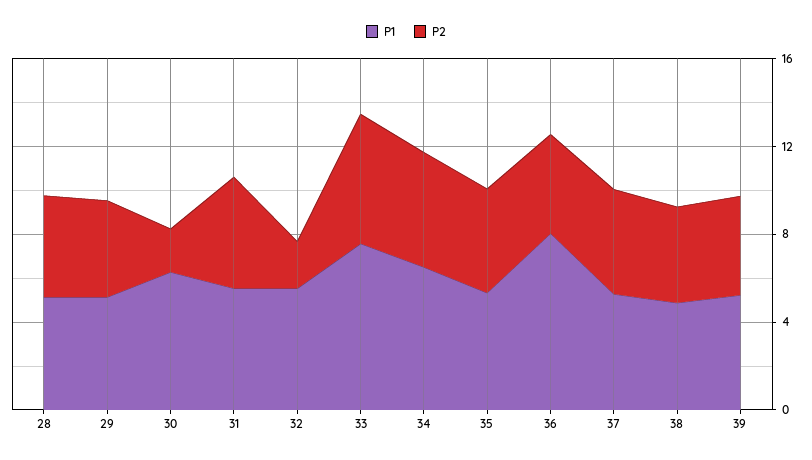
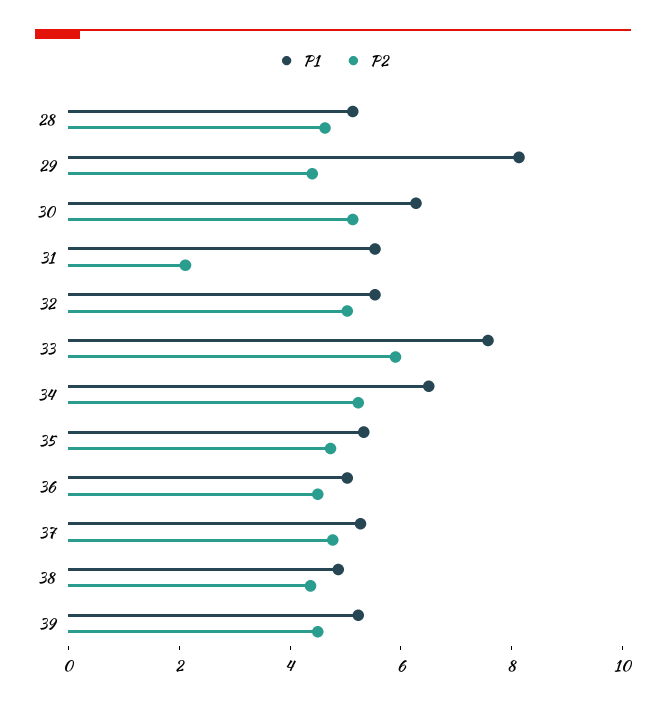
  {
    "P1": {
      "28": 5,
-     "29": 5,
+     "29": 8,
      "30": 6.5,
      "31": 5.5,
      "32": 5.5,
      "33": 7.5,
      "34": 6.5,
      "35": 5.5,
-     "36": 8,
+     "36": 5,
      "37": 5.5,
      "38": 5,
      "39": 5
    },
    "P2": {
      "28": 4.5,
      "29": 4.5,
-     "30": 2,
+     "30": 5,
-     "31": 5,
+     "31": 2,
-     "32": 2,
+     "32": 5,
      "33": 6,
      "34": 5,
      "35": 4.5,
      "36": 4.5,
      "37": 5,
      "38": 4.5,
      "39": 4.5
    }
  }

